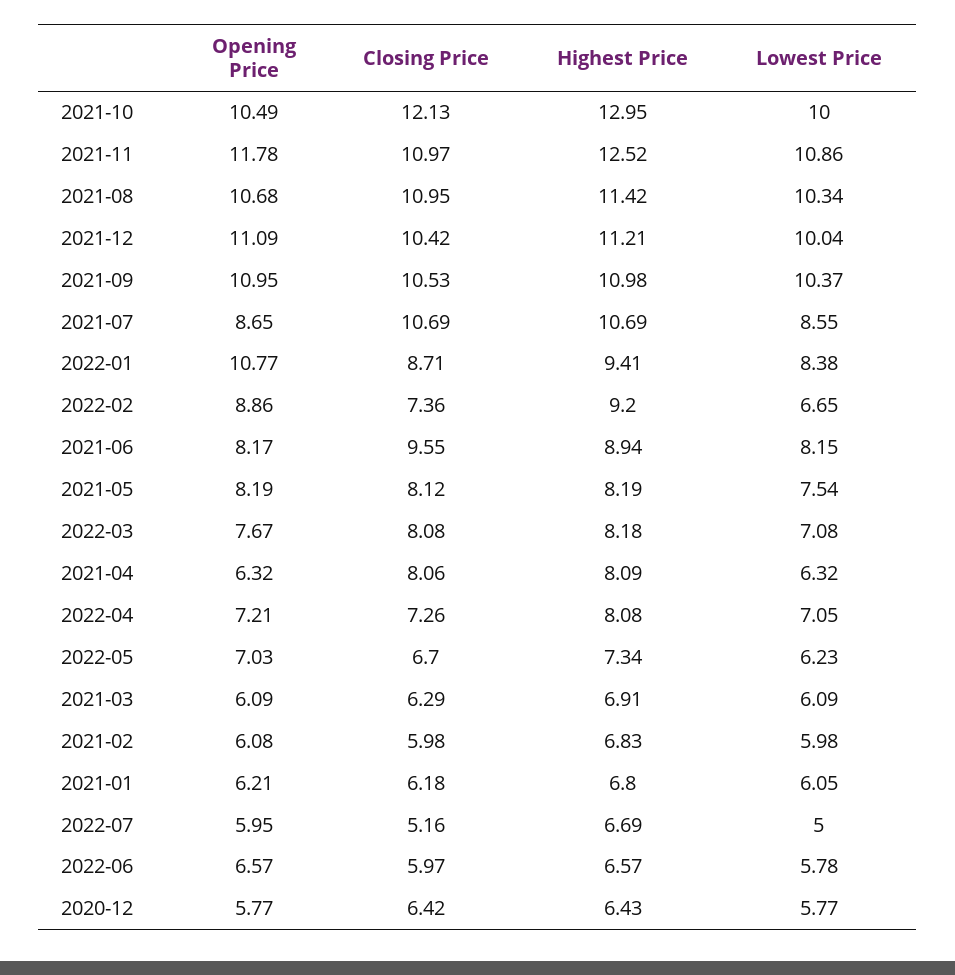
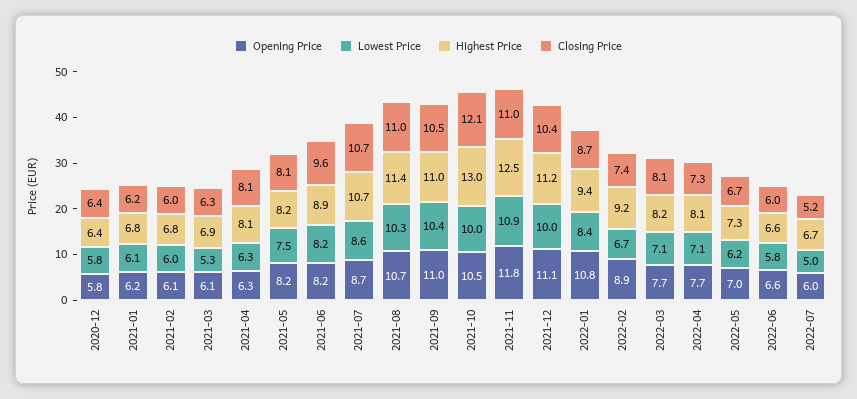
  {
    "Opening Price": {
      "2021-10": 10.49,
      "2021-11": 11.78,
      "2021-08": 10.68,
      "2021-12": 11.09,
      "2021-09": 10.95,
      "2021-07": 8.65,
      "2022-01": 10.77,
      "2022-02": 8.86,
      "2021-06": 8.17,
      "2021-05": 8.19,
      "2022-03": 7.67,
      "2021-04": 6.32,
-     "2022-04": 7.21,
+     "2022-04": 7.7,
      "2022-05": 7.03,
      "2021-03": 6.09,
      "2021-02": 6.08,
      "2021-01": 6.21,
      "2022-07": 5.95,
      "2022-06": 6.57,
      "2020-12": 5.77
    },
    "Closing Price": {
      "2021-10": 12.13,
      "2021-11": 10.97,
      "2021-08": 10.95,
      "2021-12": 10.42,
      "2021-09": 10.53,
      "2021-07": 10.69,
      "2022-01": 8.71,
      "2022-02": 7.36,
      "2021-06": 9.55,
      "2021-05": 8.12,
      "2022-03": 8.08,
      "2021-04": 8.06,
      "2022-04": 7.26,
      "2022-05": 6.7,
      "2021-03": 6.29,
      "2021-02": 5.98,
      "2021-01": 6.18,
      "2022-07": 5.16,
      "2022-06": 5.97,
      "2020-12": 6.42
    },
    "Highest Price": {
      "2021-10": 12.95,
      "2021-11": 12.52,
      "2021-08": 11.42,
      "2021-12": 11.21,
      "2021-09": 10.98,
      "2021-07": 10.69,
      "2022-01": 9.41,
      "2022-02": 9.2,
      "2021-06": 8.94,
      "2021-05": 8.19,
      "2022-03": 8.18,
      "2021-04": 8.09,
      "2022-04": 8.08,
      "2022-05": 7.34,
      "2021-03": 6.91,
      "2021-02": 6.83,
      "2021-01": 6.8,
      "2022-07": 6.69,
      "2022-06": 6.57,
      "2020-12": 6.43
    },
    "Lowest Price": {
      "2021-10": 10,
      "2021-11": 10.86,
      "2021-08": 10.34,
      "2021-12": 10.04,
      "2021-09": 10.37,
      "2021-07": 8.55,
      "2022-01": 8.38,
      "2022-02": 6.65,
      "2021-06": 8.15,
      "2021-05": 7.54,
      "2022-03": 7.08,
      "2021-04": 6.32,
      "2022-04": 7.05,
      "2022-05": 6.23,
-     "2021-03": 6.09,
+     "2021-03": 5.3,
      "2021-02": 5.98,
      "2021-01": 6.05,
      "2022-07": 5,
      "2022-06": 5.78,
      "2020-12": 5.77
    }
  }

